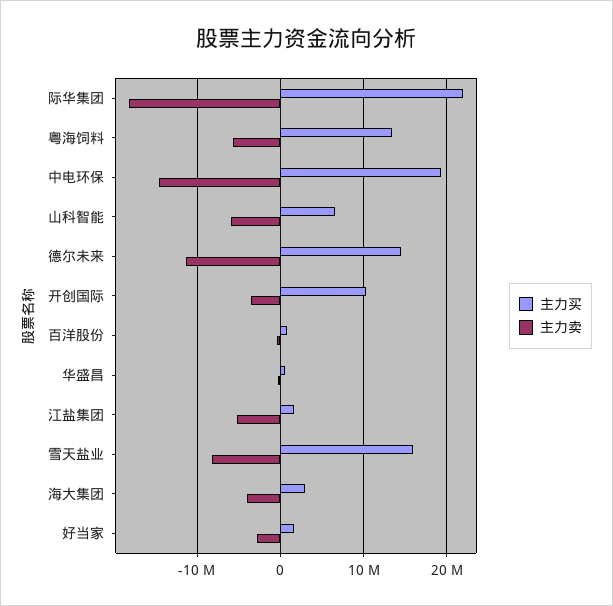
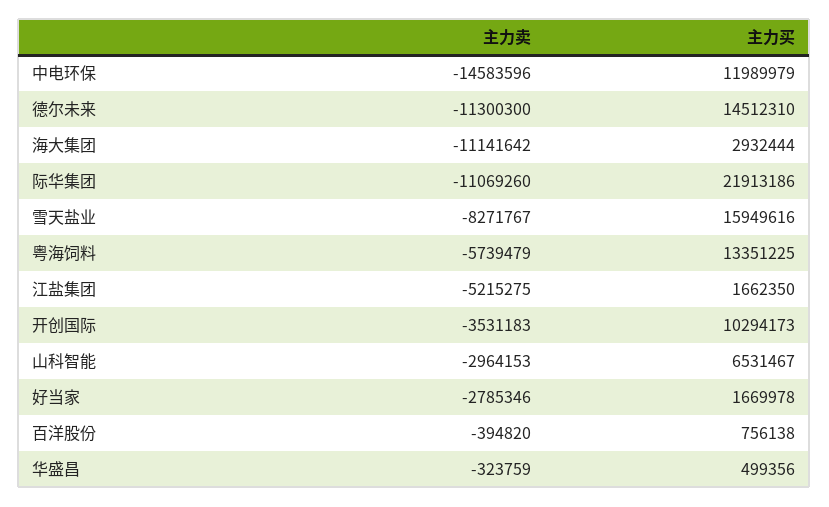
  {
    "主力买": {
      "际华集团": 21913186,
      "粤海饲料": 13351225,
-     "中电环保": 19000000,
+     "中电环保": 11989979,
      "山科智能": 6531467,
      "德尔未来": 14512310,
      "开创国际": 10294173,
      "百洋股份": 756138,
      "华盛昌": 499356,
      "江盐集团": 1662350,
      "雪天盐业": 15949616,
      "海大集团": 2932444,
      "好当家": 1669978
    },
    "主力卖": {
-     "际华集团": -18000000,
+     "际华集团": -11069260,
      "粤海饲料": -5739479,
      "中电环保": -14583596,
-     "山科智能": -6000000,
+     "山科智能": -2964153,
      "德尔未来": -11300300,
      "开创国际": -3531183,
      "百洋股份": -394820,
      "华盛昌": -323759,
      "江盐集团": -5215275,
      "雪天盐业": -8271767,
-     "海大集团": -4000000,
+     "海大集团": -11141642,
      "好当家": -2785346
    }
  }

